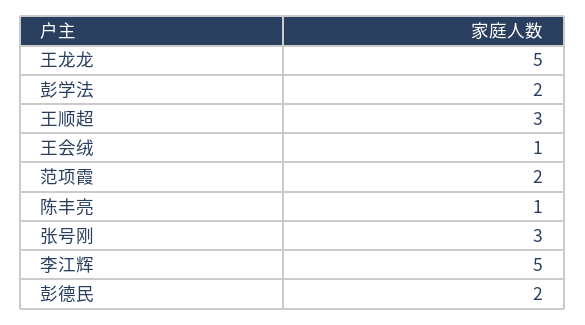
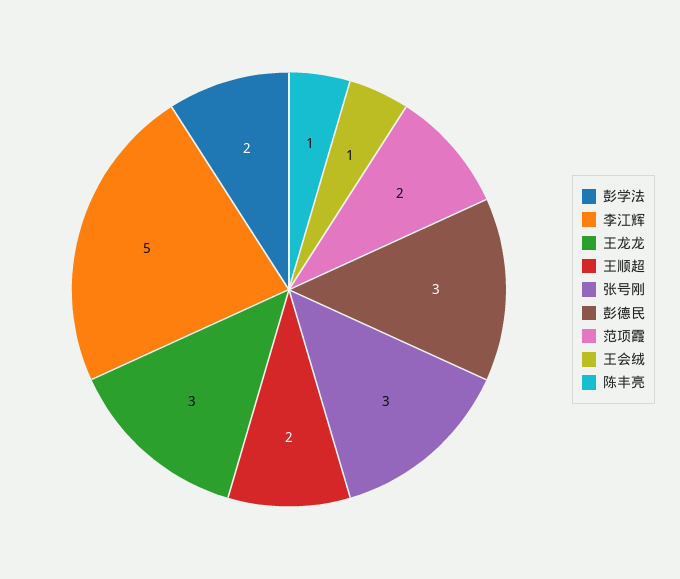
  {
-   "王龙龙": 5,
+   "王龙龙": 3,
    "彭学法": 2,
-   "王顺超": 3,
+   "王顺超": 2,
    "王会绒": 1,
    "范项霞": 2,
    "陈丰亮": 1,
    "张号刚": 3,
    "李江辉": 5,
-   "彭德民": 2
+   "彭德民": 3
  }

